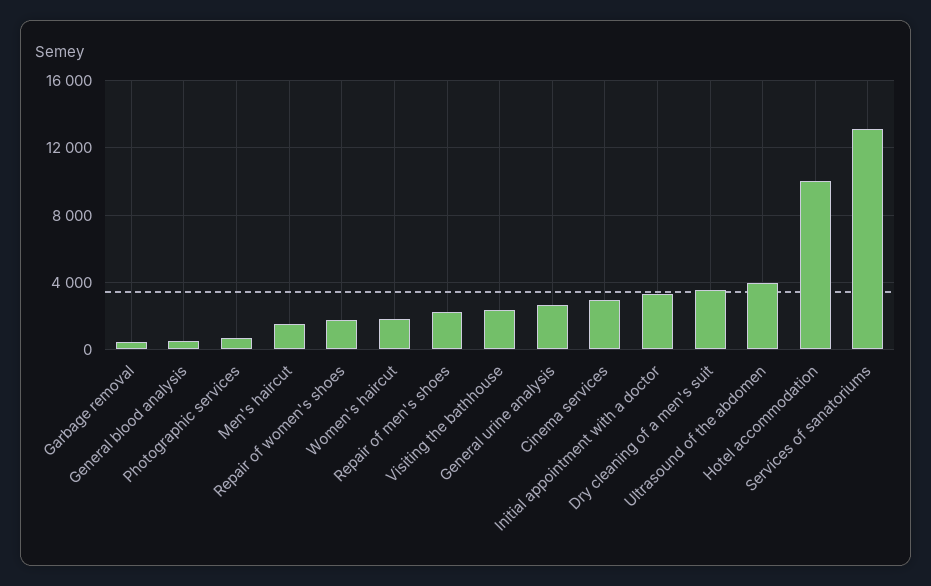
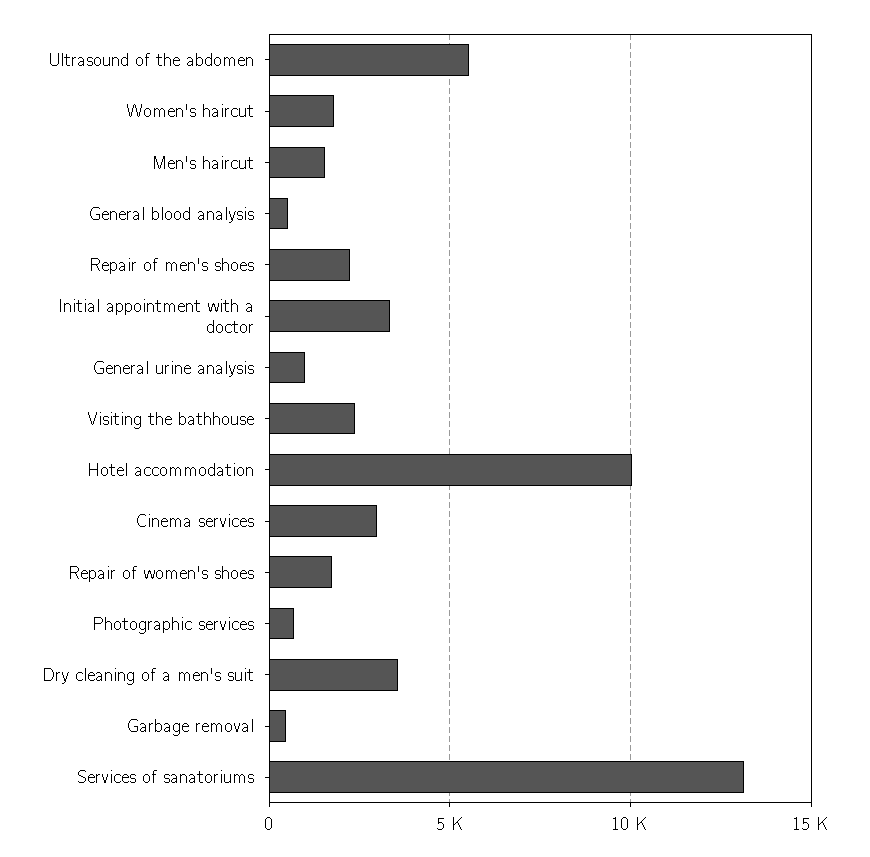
  {
    "Garbage removal": 500,
    "General blood analysis": 500,
    "Photographic services": 500,
    "Men's haircut": 1500,
    "Repair of women's shoes": 1500,
    "Women's haircut": 2000,
    "Repair of men's shoes": 2000,
    "Visiting the bathhouse": 2500,
-   "General urine analysis": 2500,
+   "General urine analysis": 1000,
    "Cinema services": 3000,
    "Initial appointment with a doctor": 3500,
    "Dry cleaning of a men's suit": 3500,
-   "Ultrasound of the abdomen": 4000,
+   "Ultrasound of the abdomen": 5500,
    "Hotel accommodation": 10000,
    "Services of sanatoriums": 13000
  }

